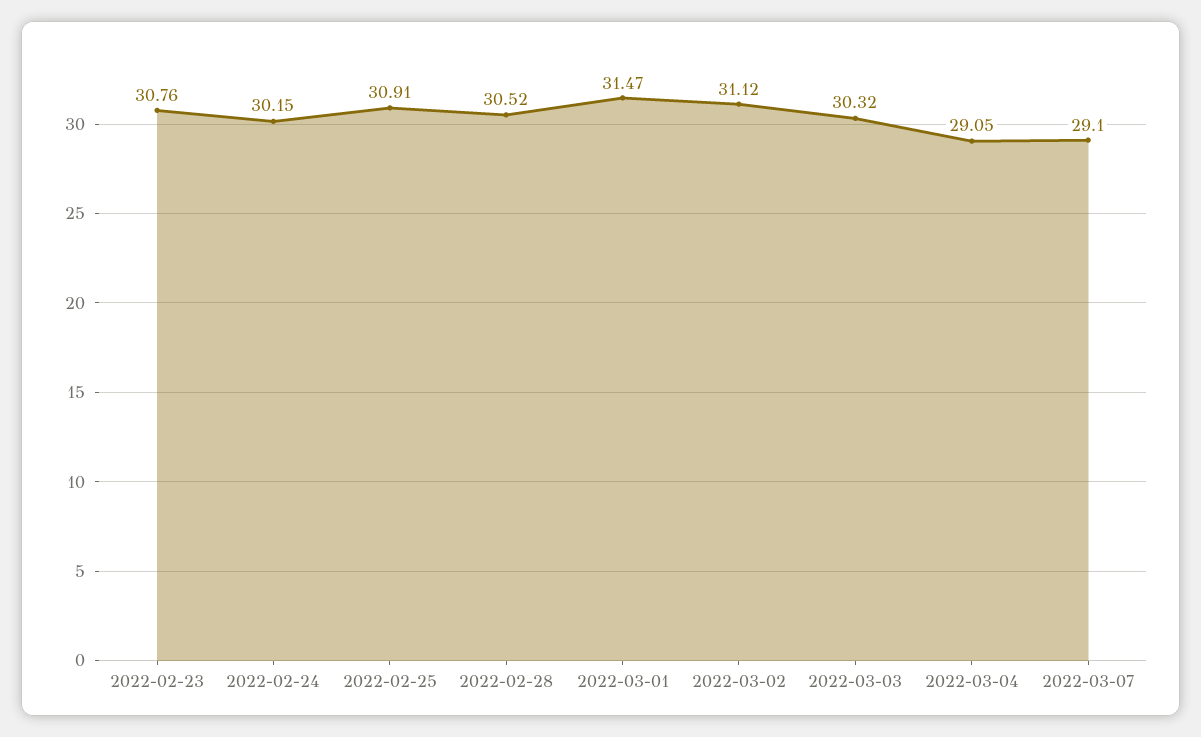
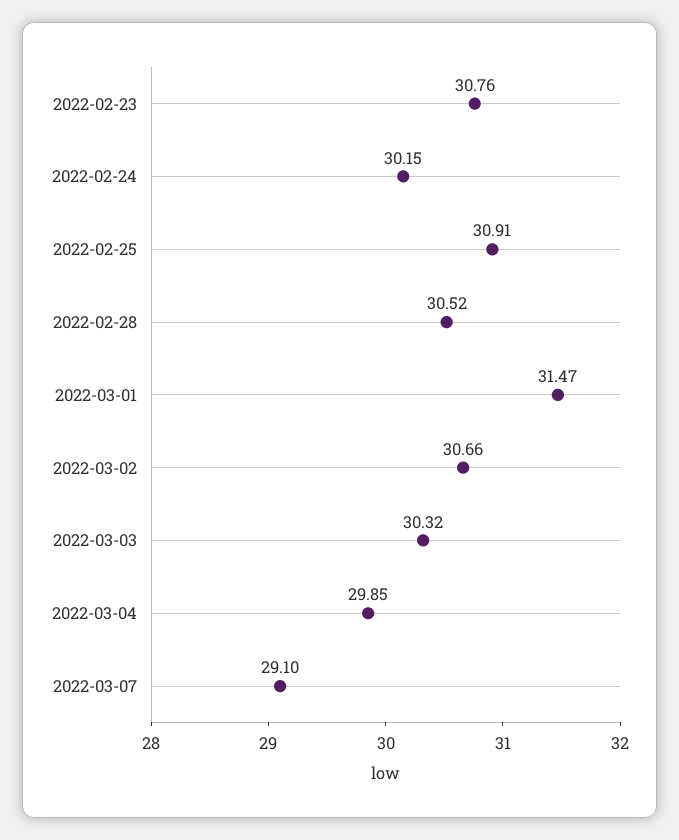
  {
    "2022-02-23": 30.76,
    "2022-02-24": 30.15,
    "2022-02-25": 30.91,
    "2022-02-28": 30.52,
    "2022-03-01": 31.47,
-   "2022-03-02": 31.12,
+   "2022-03-02": 30.66,
    "2022-03-03": 30.32,
-   "2022-03-04": 29.05,
+   "2022-03-04": 29.85,
    "2022-03-07": 29.1
  }

